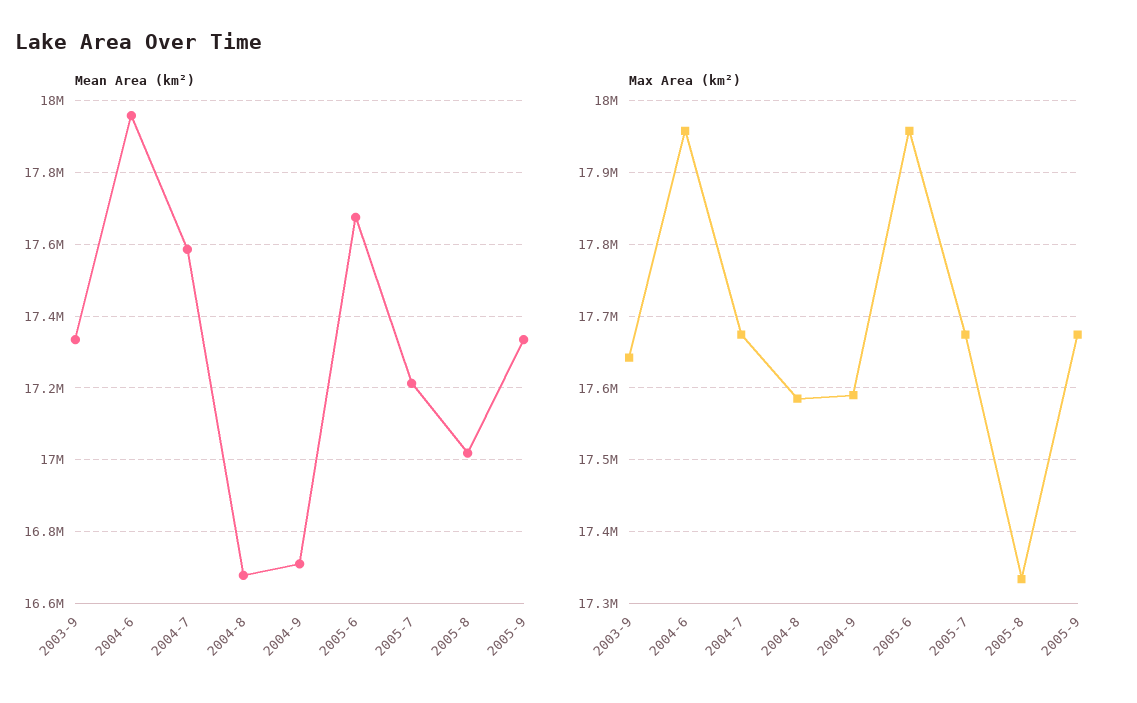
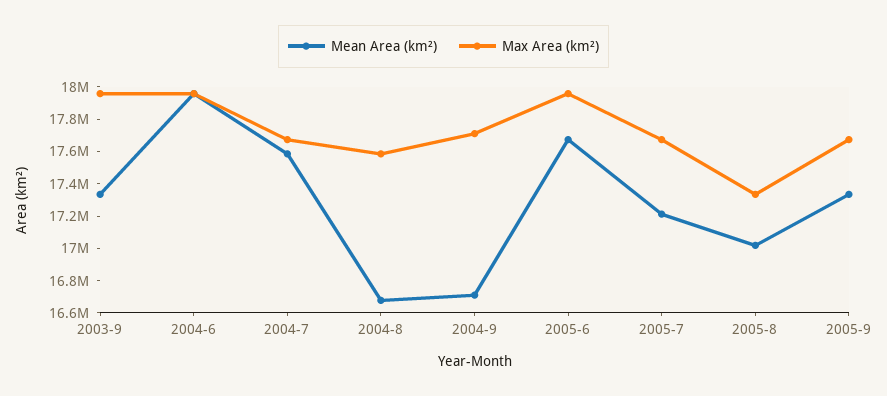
  {
    "Mean Area (km²)": {
      "2003-9": 17340000,
      "2004-6": 17960000,
      "2004-7": 17580000,
      "2004-8": 16680000,
      "2004-9": 16720000,
      "2005-6": 17680000,
      "2005-7": 17220000,
      "2005-8": 17020000,
      "2005-9": 17340000
    },
    "Max Area (km²)": {
-     "2003-9": 17640000,
+     "2003-9": 17950000,
      "2004-6": 17960000,
      "2004-7": 17670000,
      "2004-8": 17590000,
-     "2004-9": 17590000,
+     "2004-9": 17700000,
      "2005-6": 17960000,
      "2005-7": 17670000,
      "2005-8": 17330000,
      "2005-9": 17670000
    }
  }

